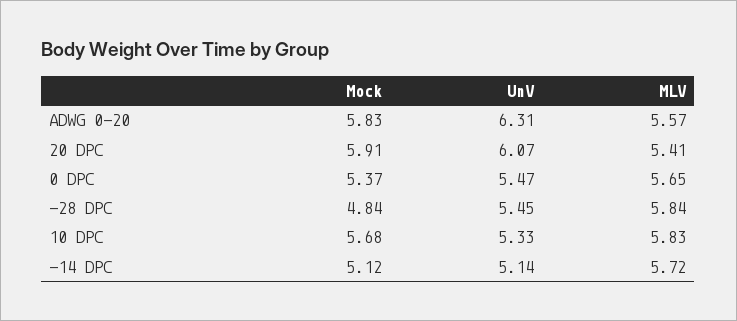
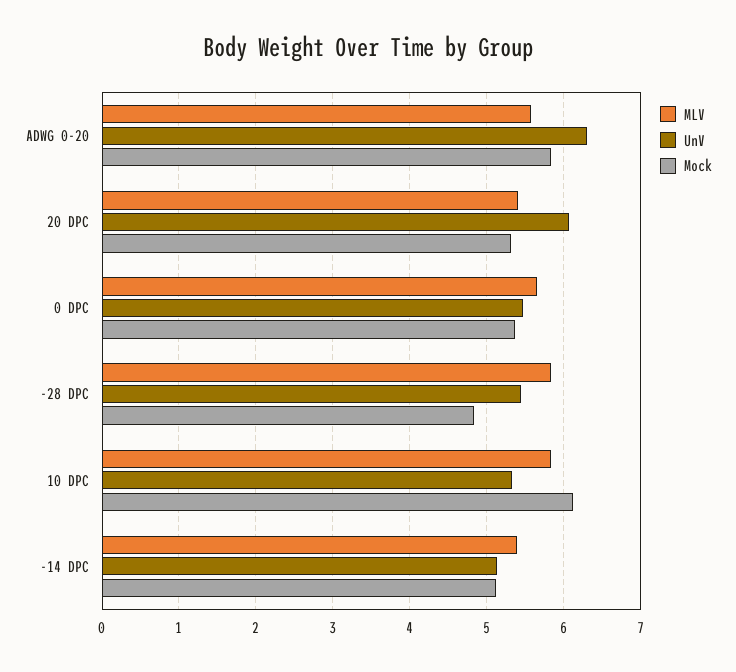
  {
    "Mock": {
      "ADWG 0-20": 5.83,
-     "20 DPC": 5.91,
+     "20 DPC": 5.3,
      "0 DPC": 5.37,
      "-28 DPC": 4.84,
-     "10 DPC": 5.68,
+     "10 DPC": 6.1,
      "-14 DPC": 5.12
    },
    "UnV": {
      "ADWG 0-20": 6.31,
      "20 DPC": 6.07,
      "0 DPC": 5.47,
      "-28 DPC": 5.45,
      "10 DPC": 5.33,
      "-14 DPC": 5.14
    },
    "MLV": {
      "ADWG 0-20": 5.57,
      "20 DPC": 5.41,
      "0 DPC": 5.65,
      "-28 DPC": 5.84,
      "10 DPC": 5.83,
-     "-14 DPC": 5.72
+     "-14 DPC": 5.4
    }
  }

